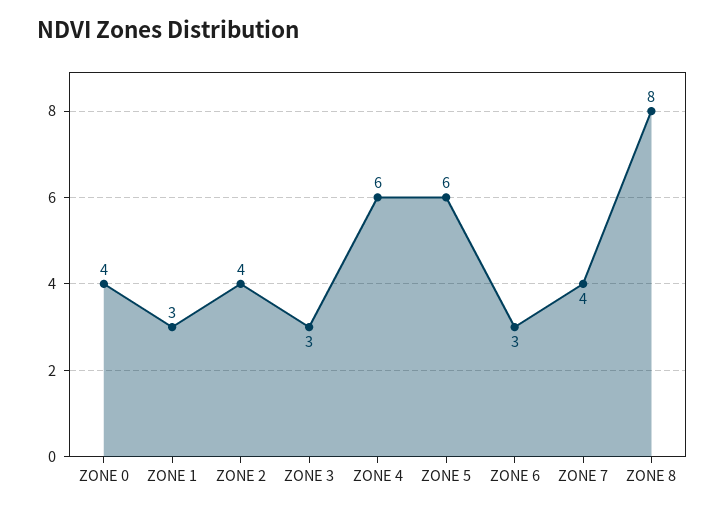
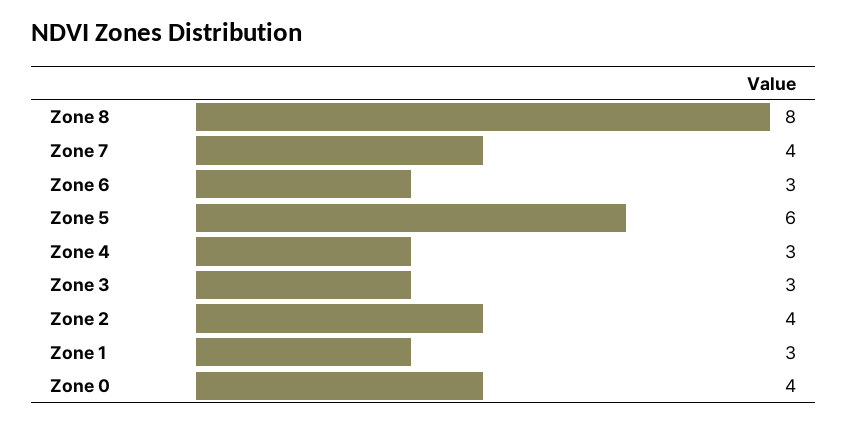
  {
    "ZONE 0": 4,
    "ZONE 1": 3,
    "ZONE 2": 4,
    "ZONE 3": 3,
-   "ZONE 4": 6,
+   "ZONE 4": 3,
    "ZONE 5": 6,
    "ZONE 6": 3,
    "ZONE 7": 4,
    "ZONE 8": 8
  }

